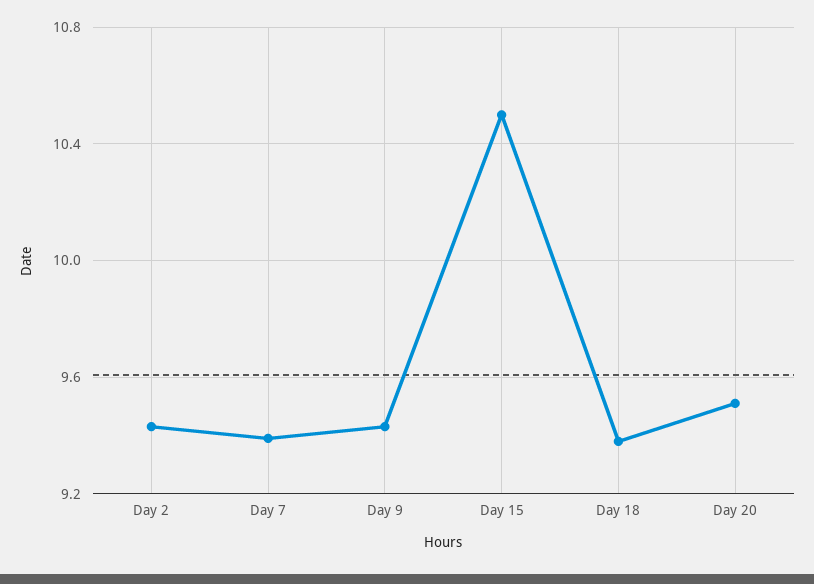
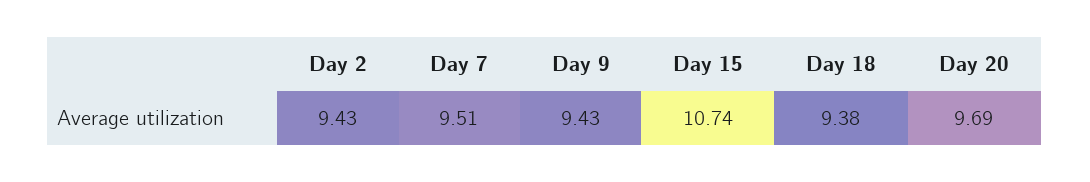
  {
    "Day 2": 9.43,
-   "Day 7": 9.4,
+   "Day 7": 9.51,
    "Day 9": 9.43,
-   "Day 15": 10.5,
+   "Day 15": 10.74,
    "Day 18": 9.38,
-   "Day 20": 9.5
+   "Day 20": 9.69
  }

